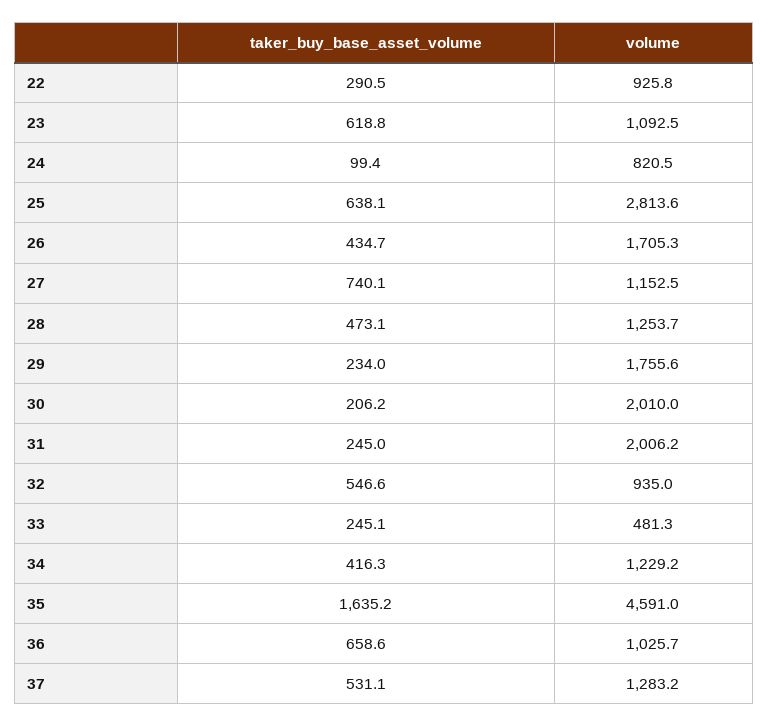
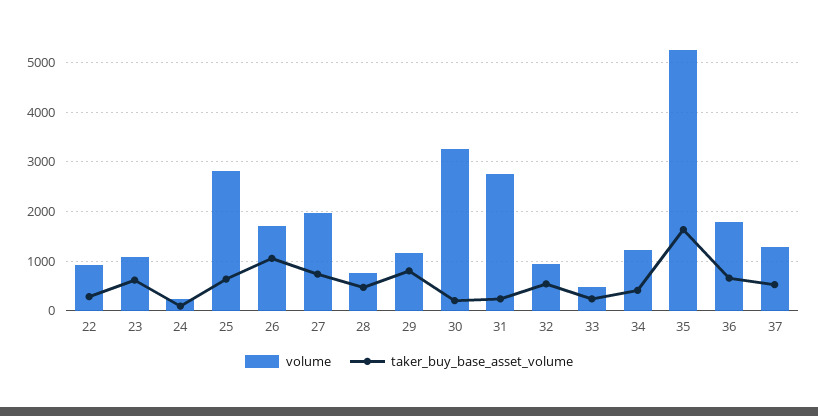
  {
    "taker_buy_base_asset_volume": {
      "22": 290.5,
      "23": 618.8,
      "24": 99.4,
      "25": 638.1,
-     "26": 434.7,
+     "26": 1000,
      "27": 740.1,
      "28": 473.1,
-     "29": 234,
+     "29": 800,
      "30": 206.2,
      "31": 245,
      "32": 546.6,
      "33": 245.1,
      "34": 416.3,
      "35": 1635.2,
      "36": 658.6,
      "37": 531.1
    },
    "volume": {
      "22": 925.8,
      "23": 1092.5,
-     "24": 820.5,
+     "24": 200,
      "25": 2813.6,
      "26": 1705.3,
-     "27": 1152.5,
+     "27": 2000,
-     "28": 1253.7,
+     "28": 800,
-     "29": 1755.6,
+     "29": 1200,
-     "30": 2010,
+     "30": 3200,
-     "31": 2006.2,
+     "31": 2800,
      "32": 935,
      "33": 481.3,
      "34": 1229.2,
-     "35": 4591,
+     "35": 5200,
-     "36": 1025.7,
+     "36": 1800,
      "37": 1283.2
    }
  }

